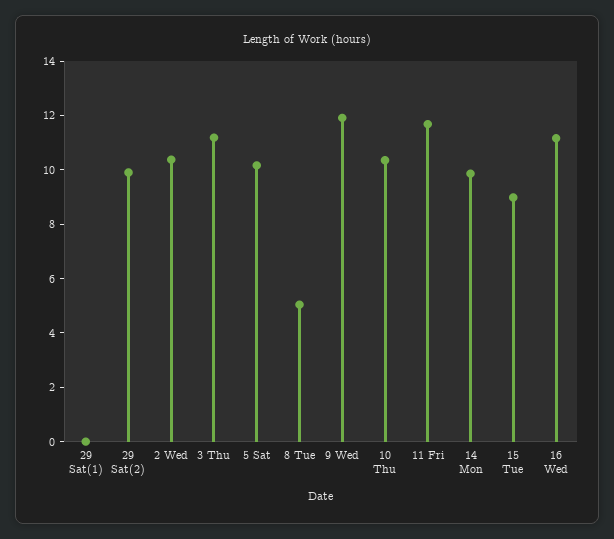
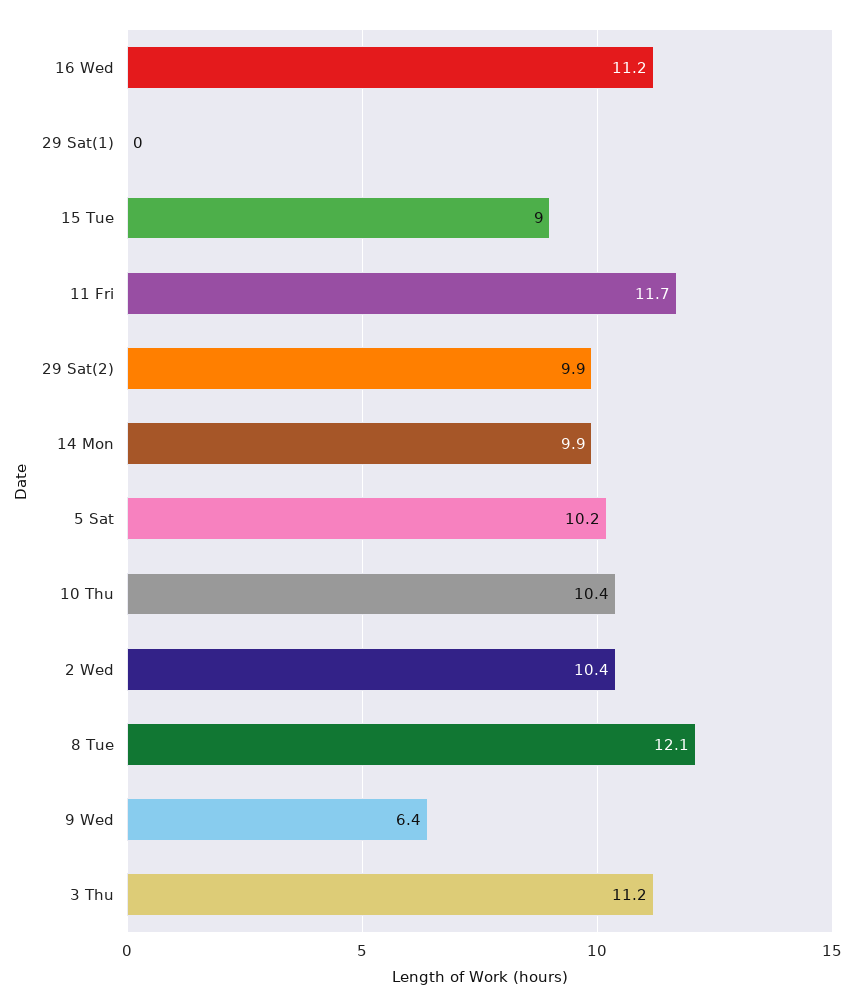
  {
    "29 Sat(1)": 0,
    "29 Sat(2)": 9.9,
    "2 Wed": 10.4,
    "3 Thu": 11.2,
    "5 Sat": 10.2,
-   "8 Tue": 5,
+   "8 Tue": 12.1,
-   "9 Wed": 12,
+   "9 Wed": 6.4,
    "10 Thu": 10.4,
    "11 Fri": 11.7,
    "14 Mon": 9.9,
    "15 Tue": 9,
    "16 Wed": 11.2
  }

